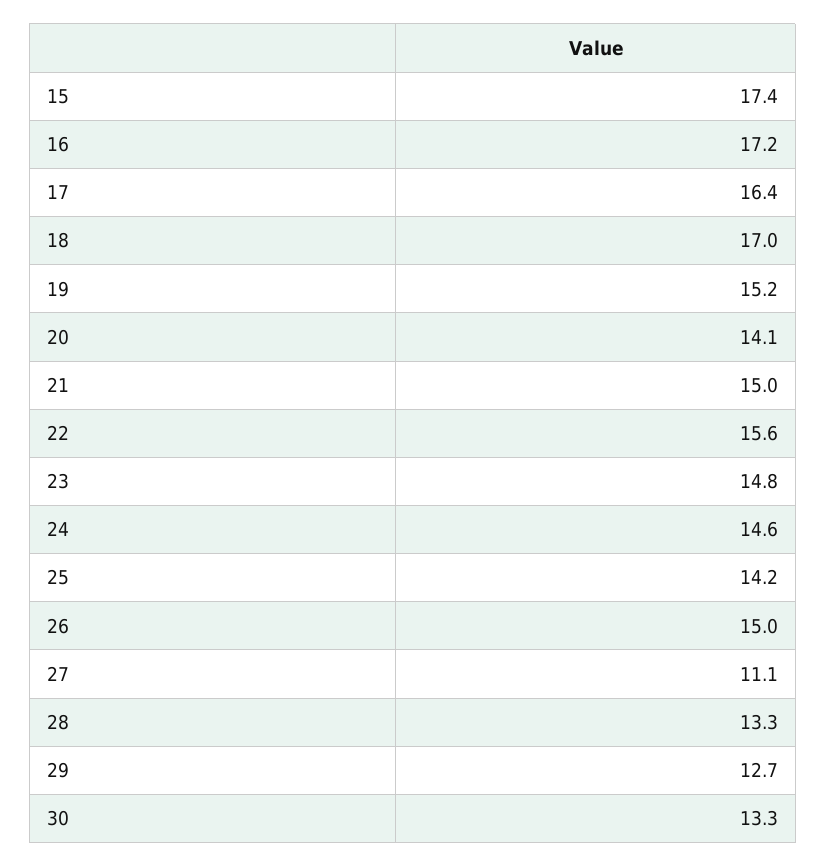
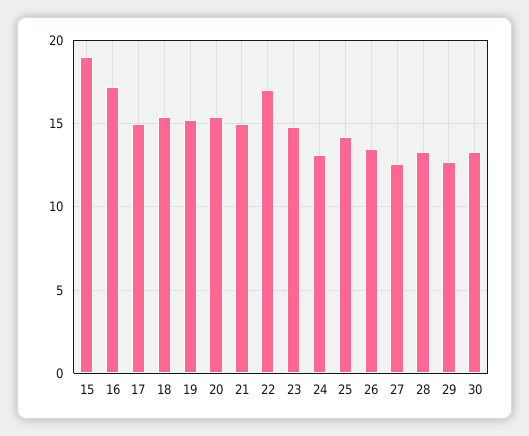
  {
-   "15": 17.4,
+   "15": 19,
    "16": 17.2,
-   "17": 16.4,
+   "17": 15,
-   "18": 17,
+   "18": 15.5,
    "19": 15.2,
-   "20": 14.1,
+   "20": 15.5,
    "21": 15,
-   "22": 15.6,
+   "22": 17,
    "23": 14.8,
-   "24": 14.6,
+   "24": 13,
    "25": 14.2,
-   "26": 15,
+   "26": 13.5,
-   "27": 11.1,
+   "27": 12.5,
    "28": 13.3,
    "29": 12.7,
    "30": 13.3
  }

